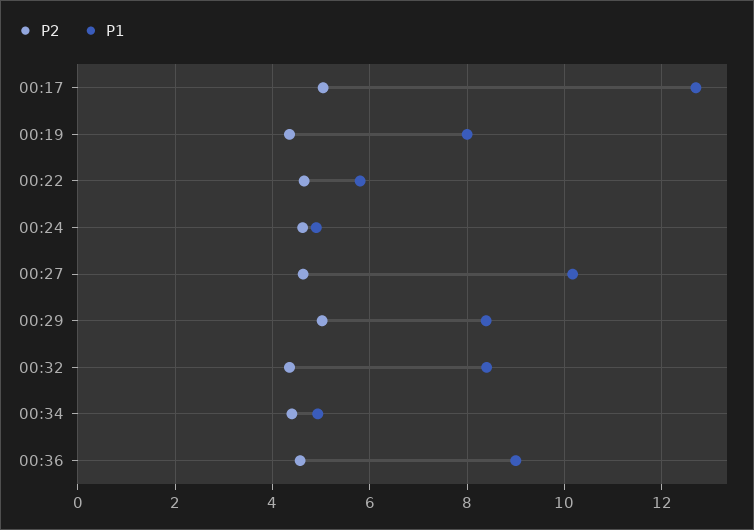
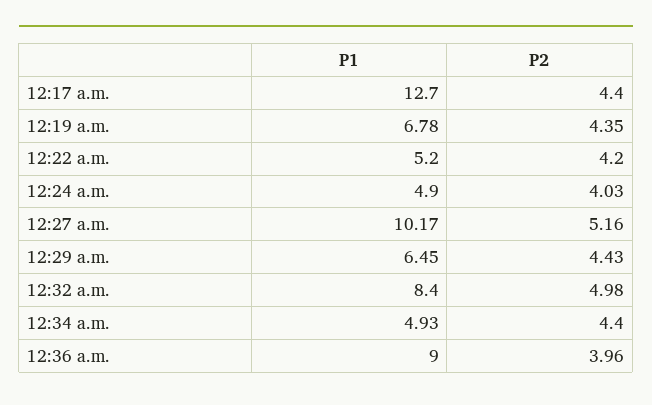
  {
    "P2": {
-     "00:17": 5,
+     "00:17": 4.4,
      "00:19": 4.35,
-     "00:22": 4.6,
+     "00:22": 4.2,
-     "00:24": 4.6,
+     "00:24": 4.03,
-     "00:27": 4.6,
+     "00:27": 5.16,
-     "00:29": 5,
+     "00:29": 4.43,
-     "00:32": 4.4,
+     "00:32": 4.98,
      "00:34": 4.4,
-     "00:36": 4.6
+     "00:36": 3.96
    },
    "P1": {
      "00:17": 12.7,
-     "00:19": 8,
+     "00:19": 6.78,
-     "00:22": 5.8,
+     "00:22": 5.2,
      "00:24": 4.9,
      "00:27": 10.17,
-     "00:29": 8.4,
+     "00:29": 6.45,
      "00:32": 8.4,
      "00:34": 4.93,
      "00:36": 9
    }
  }

